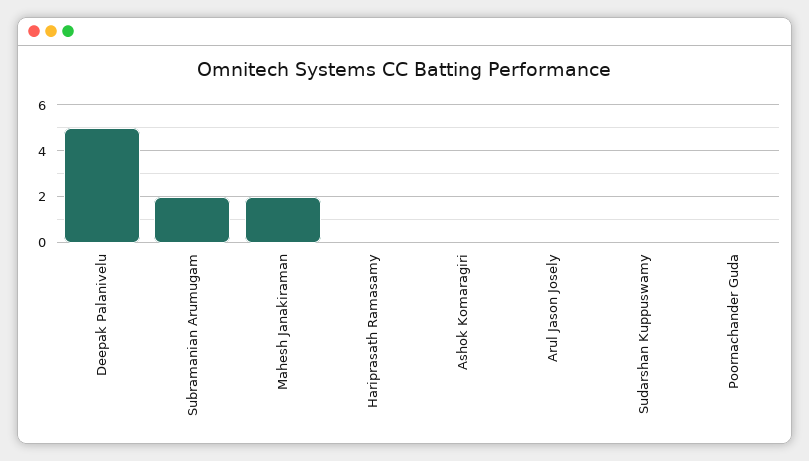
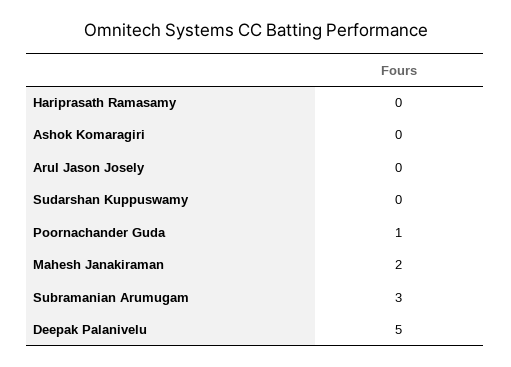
  {
    "Deepak Palanivelu": 5,
-   "Subramanian Arumugam": 2,
+   "Subramanian Arumugam": 3,
    "Mahesh Janakiraman": 2,
    "Hariprasath Ramasamy": 0,
    "Ashok Komaragiri": 0,
    "Arul Jason Josely": 0,
    "Sudarshan Kuppuswamy": 0,
-   "Poornachander Guda": 0
+   "Poornachander Guda": 1
  }

